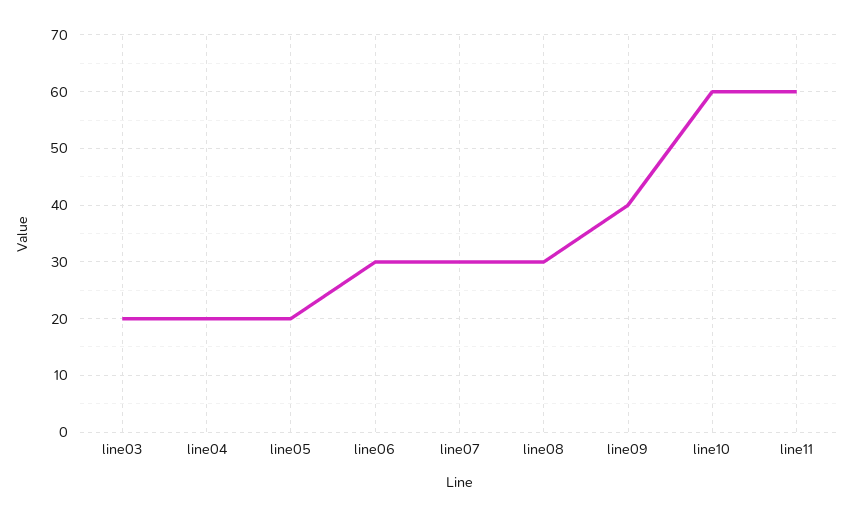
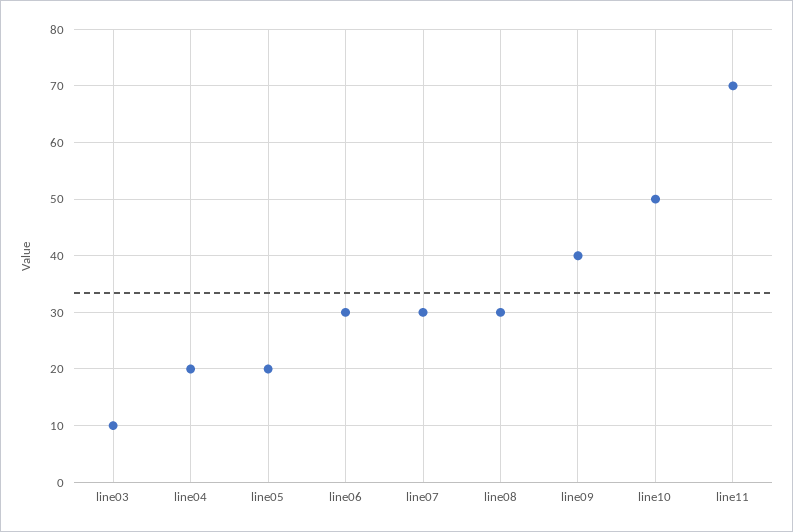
  {
-   "line03": 20,
+   "line03": 10,
    "line04": 20,
    "line05": 20,
    "line06": 30,
    "line07": 30,
    "line08": 30,
    "line09": 40,
-   "line10": 60,
+   "line10": 50,
-   "line11": 60
+   "line11": 70
  }

